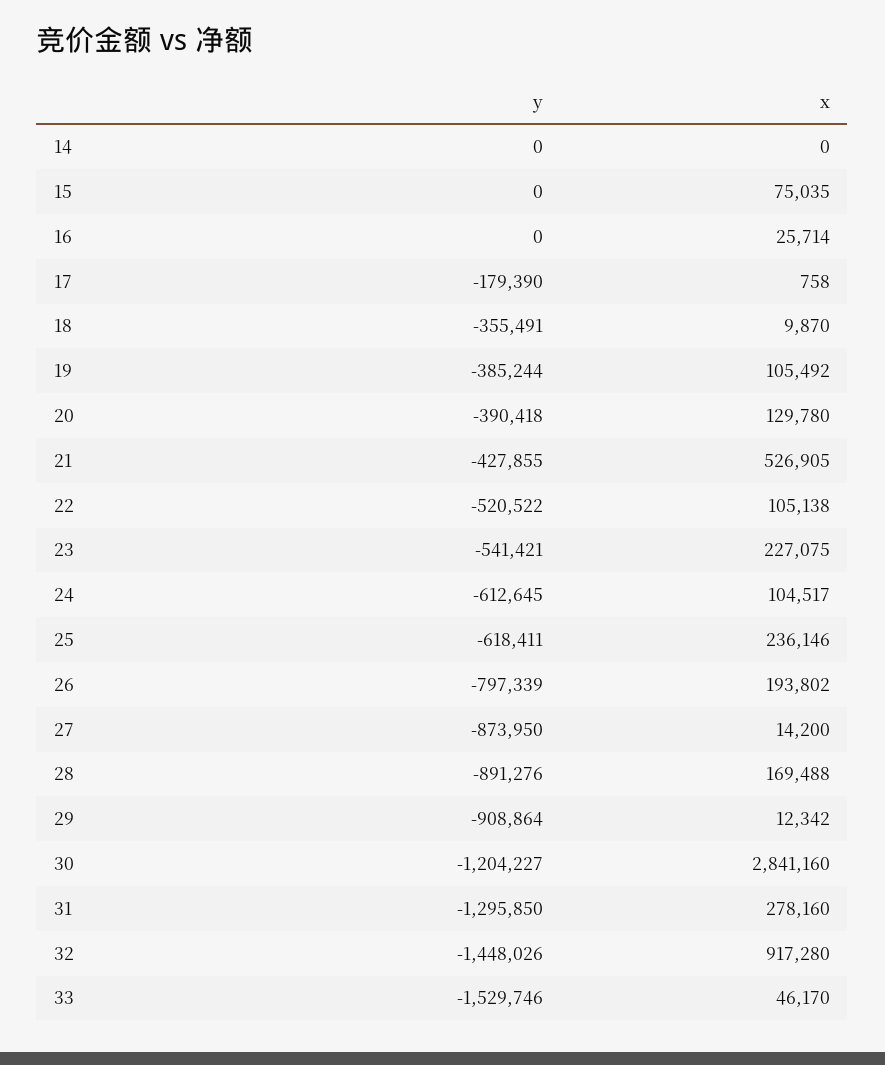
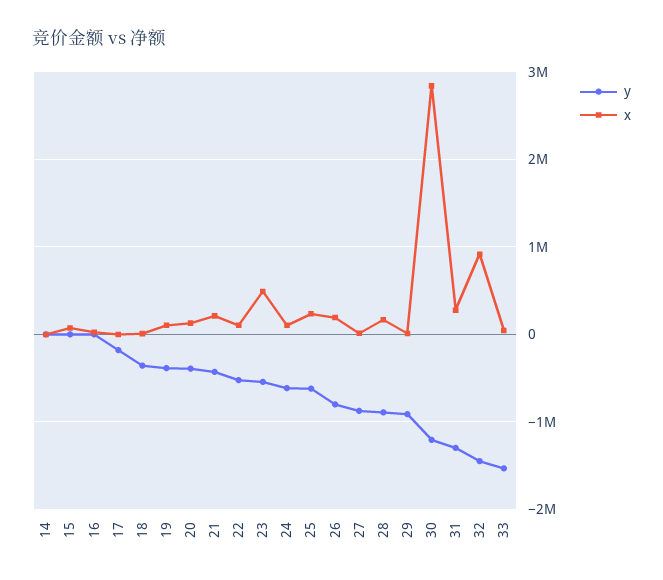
  {
    "y": {
      "14": 0,
      "15": 0,
      "16": 0,
      "17": -179390,
      "18": -355491,
      "19": -385244,
      "20": -390418,
      "21": -427855,
      "22": -520522,
      "23": -541421,
      "24": -612645,
      "25": -618411,
      "26": -797339,
      "27": -873950,
      "28": -891276,
      "29": -908864,
      "30": -1204227,
      "31": -1295850,
      "32": -1448026,
      "33": -1529746
    },
    "x": {
      "14": 0,
      "15": 75035,
      "16": 25714,
      "17": 758,
      "18": 9870,
      "19": 105492,
      "20": 129780,
-     "21": 526905,
+     "21": 200000,
      "22": 105138,
-     "23": 227075,
+     "23": 500000,
      "24": 104517,
      "25": 236146,
      "26": 193802,
      "27": 14200,
      "28": 169488,
      "29": 12342,
      "30": 2841160,
      "31": 278160,
      "32": 917280,
      "33": 46170
    }
  }

